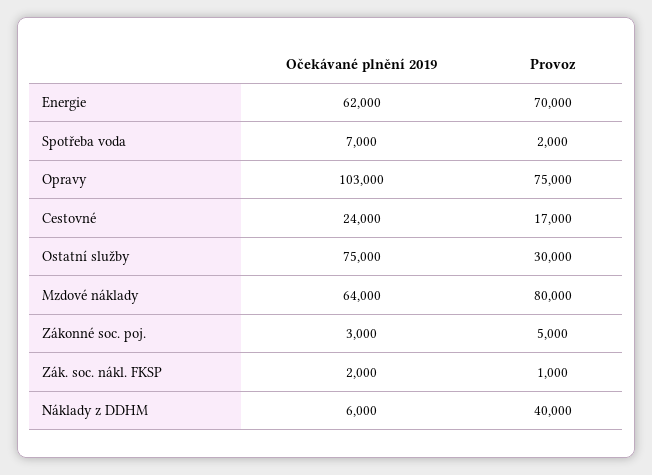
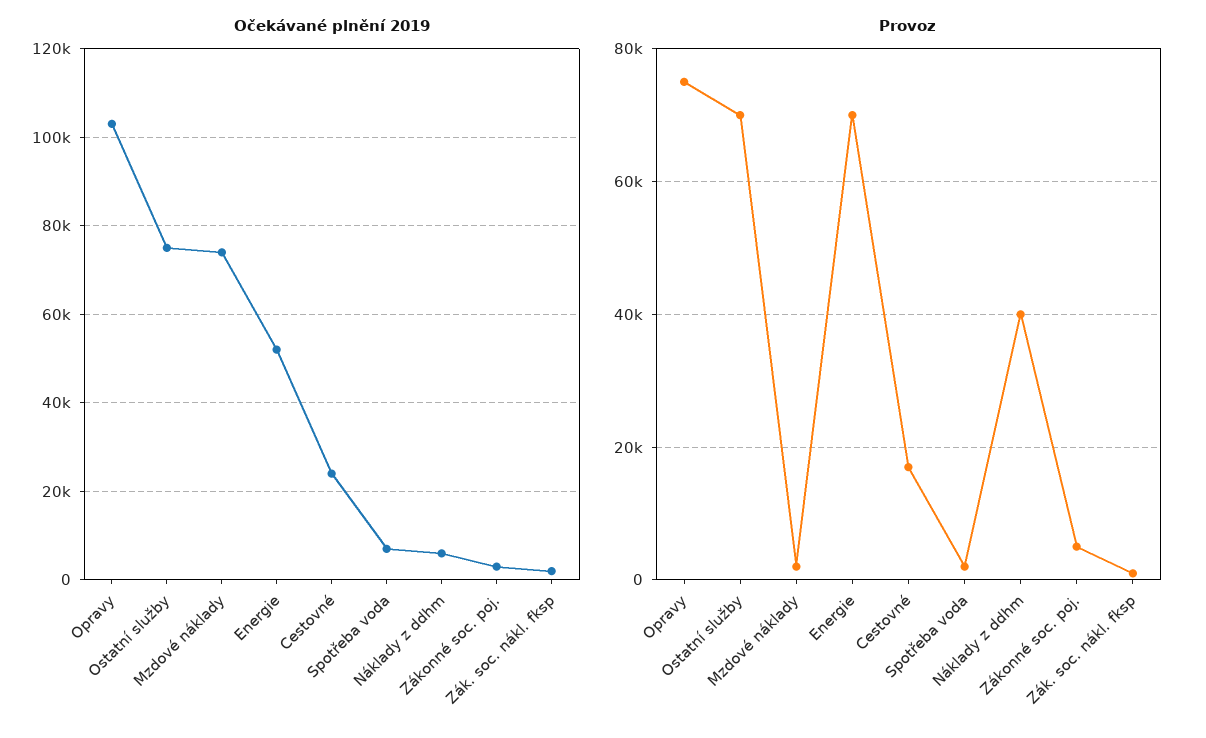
  {
    "Očekávané plnění 2019": {
-     "Energie": 62000,
+     "Energie": 52000,
      "Spotřeba voda": 7000,
      "Opravy": 103000,
      "Cestovné": 24000,
      "Ostatní služby": 75000,
-     "Mzdové náklady": 64000,
+     "Mzdové náklady": 74000,
      "Zákonné soc. poj.": 3000,
      "Zák. soc. nákl. FKSP": 2000,
      "Náklady z DDHM": 6000
    },
    "Provoz": {
      "Energie": 70000,
      "Spotřeba voda": 2000,
      "Opravy": 75000,
      "Cestovné": 17000,
-     "Ostatní služby": 30000,
+     "Ostatní služby": 70000,
-     "Mzdové náklady": 80000,
+     "Mzdové náklady": 2000,
      "Zákonné soc. poj.": 5000,
      "Zák. soc. nákl. FKSP": 1000,
      "Náklady z DDHM": 40000
    }
  }

